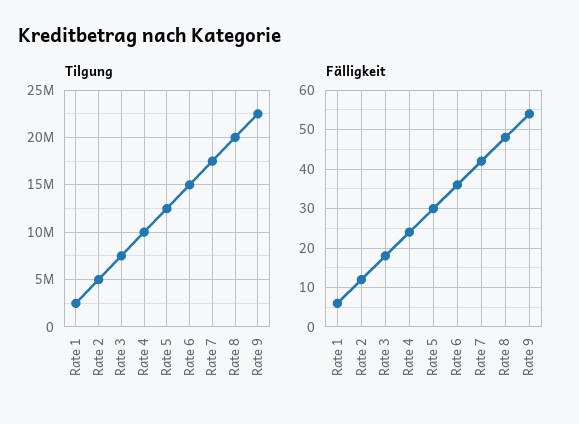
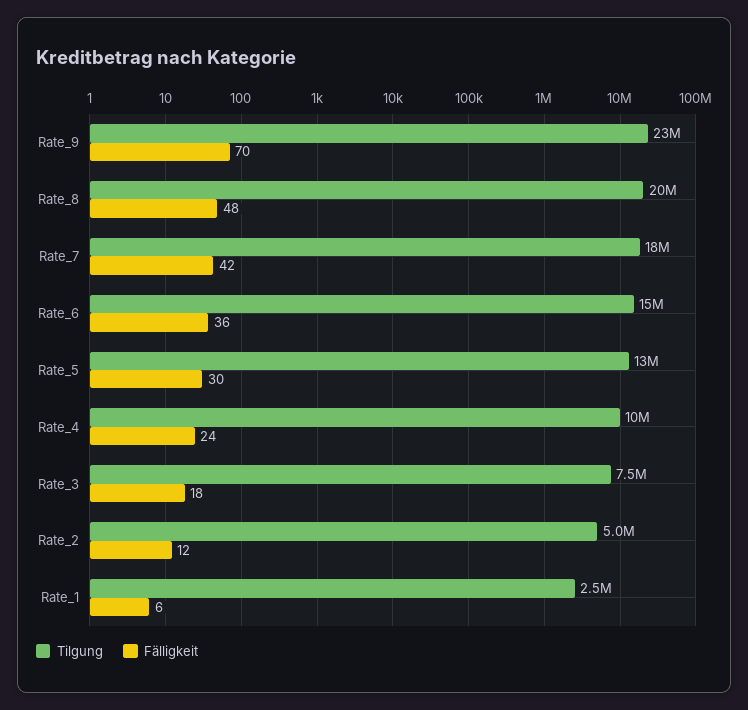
  {
    "Tilgung": {
      "Rate 1": 2500000,
      "Rate 2": 5000000,
      "Rate 3": 7500000,
      "Rate 4": 10000000,
      "Rate 5": 13000000,
      "Rate 6": 15000000,
      "Rate 7": 18000000,
      "Rate 8": 20000000,
      "Rate 9": 23000000
    },
    "Fälligkeit": {
      "Rate 1": 6,
      "Rate 2": 12,
      "Rate 3": 18,
      "Rate 4": 24,
      "Rate 5": 30,
      "Rate 6": 36,
      "Rate 7": 42,
      "Rate 8": 48,
-     "Rate 9": 55
+     "Rate 9": 70
    }
  }

